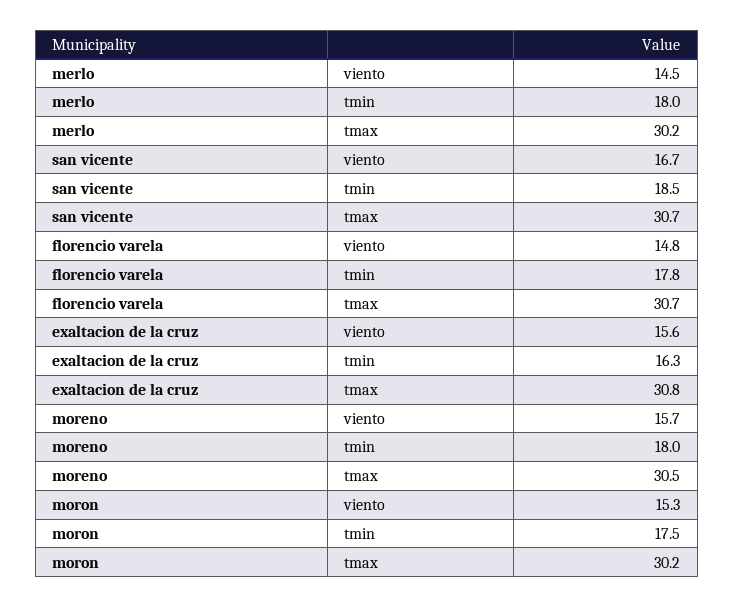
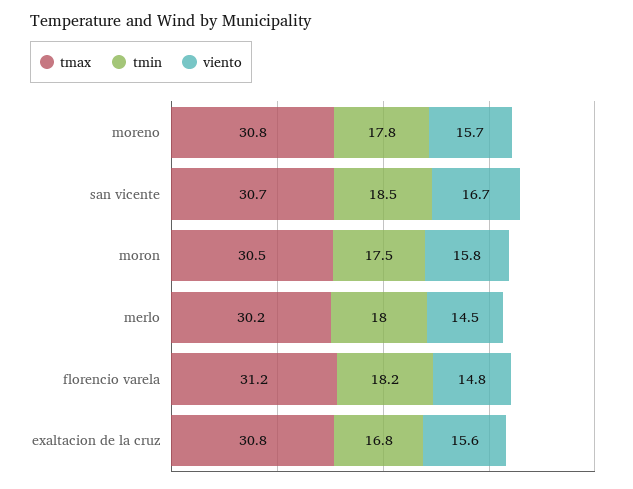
  {
    "viento": {
      "merlo": 14.5,
      "san vicente": 16.7,
      "florencio varela": 14.8,
      "exaltacion de la cruz": 15.6,
      "moreno": 15.7,
-     "moron": 15.3
+     "moron": 15.8
    },
    "tmin": {
      "merlo": 18,
      "san vicente": 18.5,
-     "florencio varela": 17.8,
+     "florencio varela": 18.2,
-     "exaltacion de la cruz": 16.3,
+     "exaltacion de la cruz": 16.8,
-     "moreno": 18,
+     "moreno": 17.8,
      "moron": 17.5
    },
    "tmax": {
      "merlo": 30.2,
      "san vicente": 30.7,
-     "florencio varela": 30.7,
+     "florencio varela": 31.2,
      "exaltacion de la cruz": 30.8,
-     "moreno": 30.5,
+     "moreno": 30.8,
-     "moron": 30.2
+     "moron": 30.5
    }
  }

